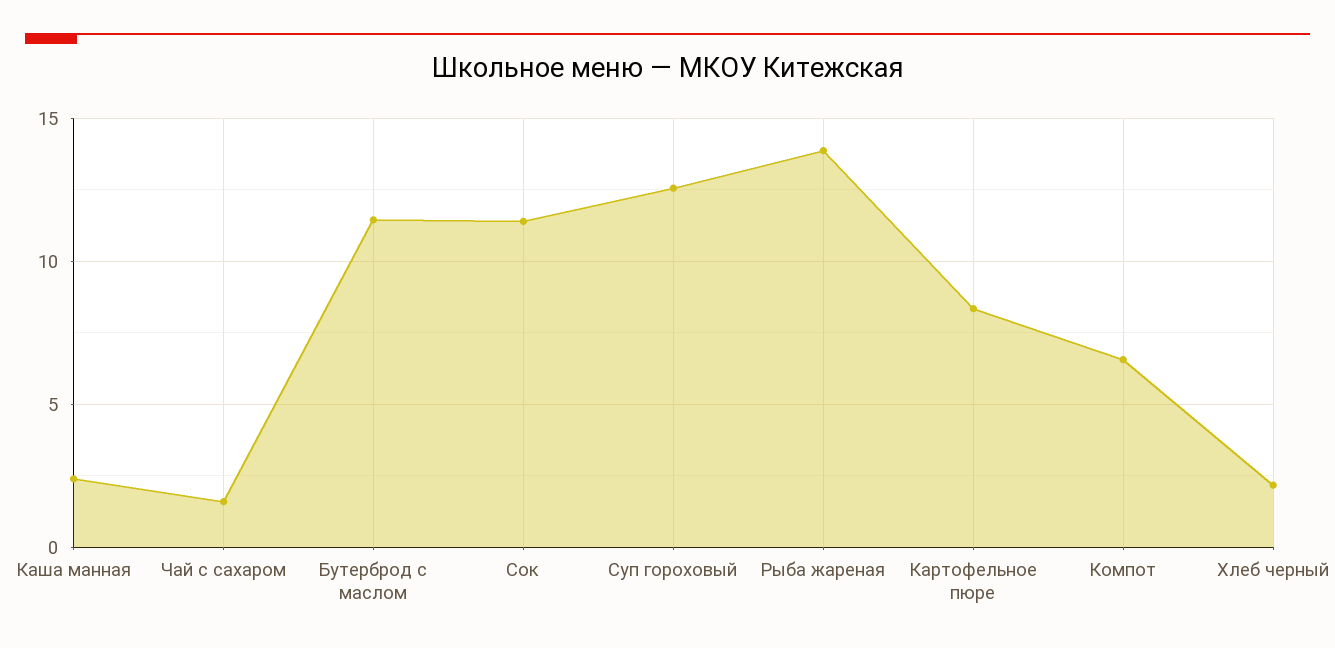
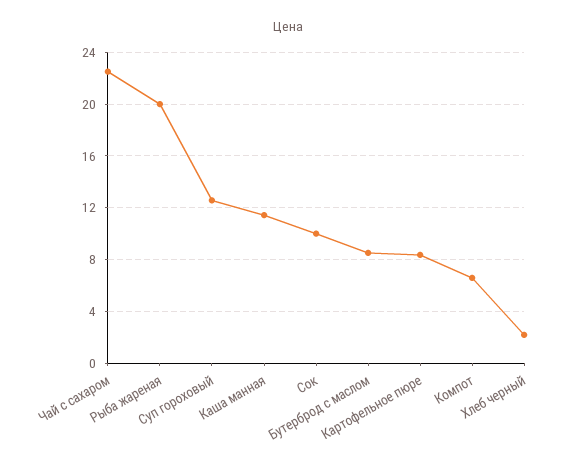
  {
-   "Каша манная": 2.5,
+   "Каша манная": 11.5,
-   "Чай с сахаром": 1.5,
+   "Чай с сахаром": 22.5,
-   "Бутерброд с маслом": 11.5,
+   "Бутерброд с маслом": 8.5,
-   "Сок": 11.5,
+   "Сок": 10,
    "Суп гороховый": 12.5,
-   "Рыба жареная": 14,
+   "Рыба жареная": 20,
    "Картофельное пюре": 8.5,
    "Компот": 6.5,
    "Хлеб черный": 2
  }

